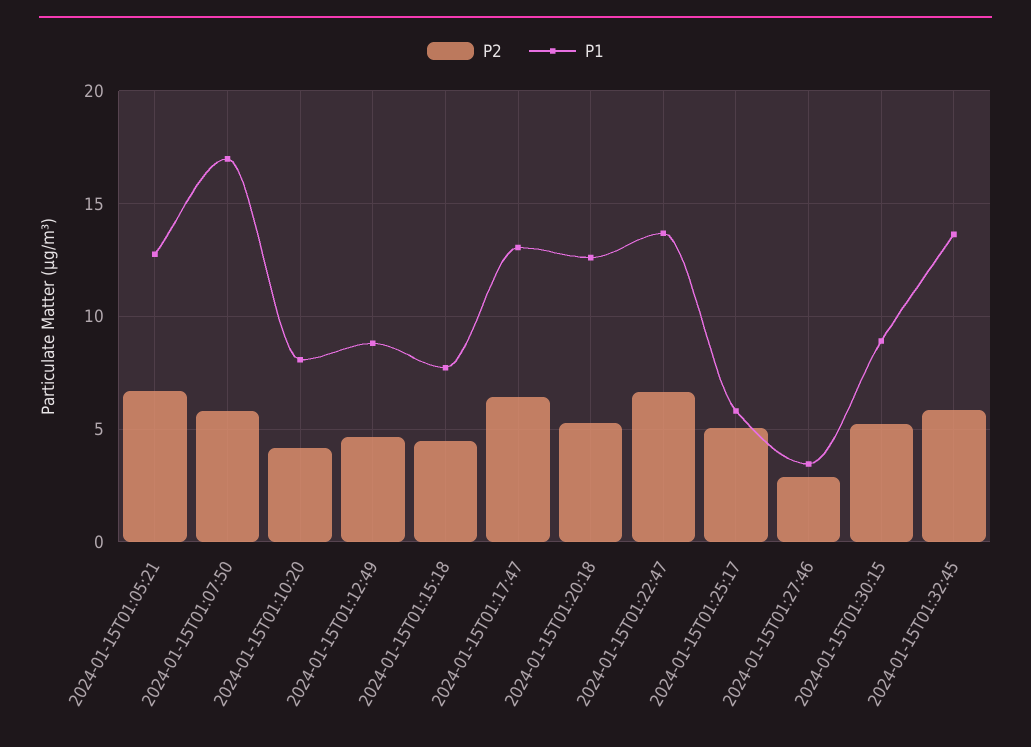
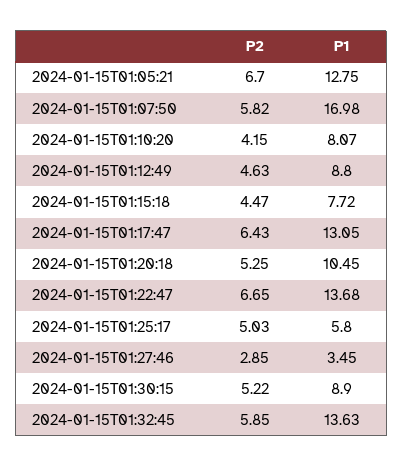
  {
    "P2": {
      "2024-01-15T01:05:21": 6.7,
      "2024-01-15T01:07:50": 5.82,
      "2024-01-15T01:10:20": 4.15,
      "2024-01-15T01:12:49": 4.63,
      "2024-01-15T01:15:18": 4.47,
      "2024-01-15T01:17:47": 6.43,
      "2024-01-15T01:20:18": 5.25,
      "2024-01-15T01:22:47": 6.65,
      "2024-01-15T01:25:17": 5.03,
      "2024-01-15T01:27:46": 2.85,
      "2024-01-15T01:30:15": 5.22,
      "2024-01-15T01:32:45": 5.85
    },
    "P1": {
      "2024-01-15T01:05:21": 12.75,
      "2024-01-15T01:07:50": 16.98,
      "2024-01-15T01:10:20": 8.07,
      "2024-01-15T01:12:49": 8.8,
      "2024-01-15T01:15:18": 7.72,
      "2024-01-15T01:17:47": 13.05,
-     "2024-01-15T01:20:18": 12.5,
+     "2024-01-15T01:20:18": 10.45,
      "2024-01-15T01:22:47": 13.68,
      "2024-01-15T01:25:17": 5.8,
      "2024-01-15T01:27:46": 3.45,
      "2024-01-15T01:30:15": 8.9,
      "2024-01-15T01:32:45": 13.63
    }
  }

